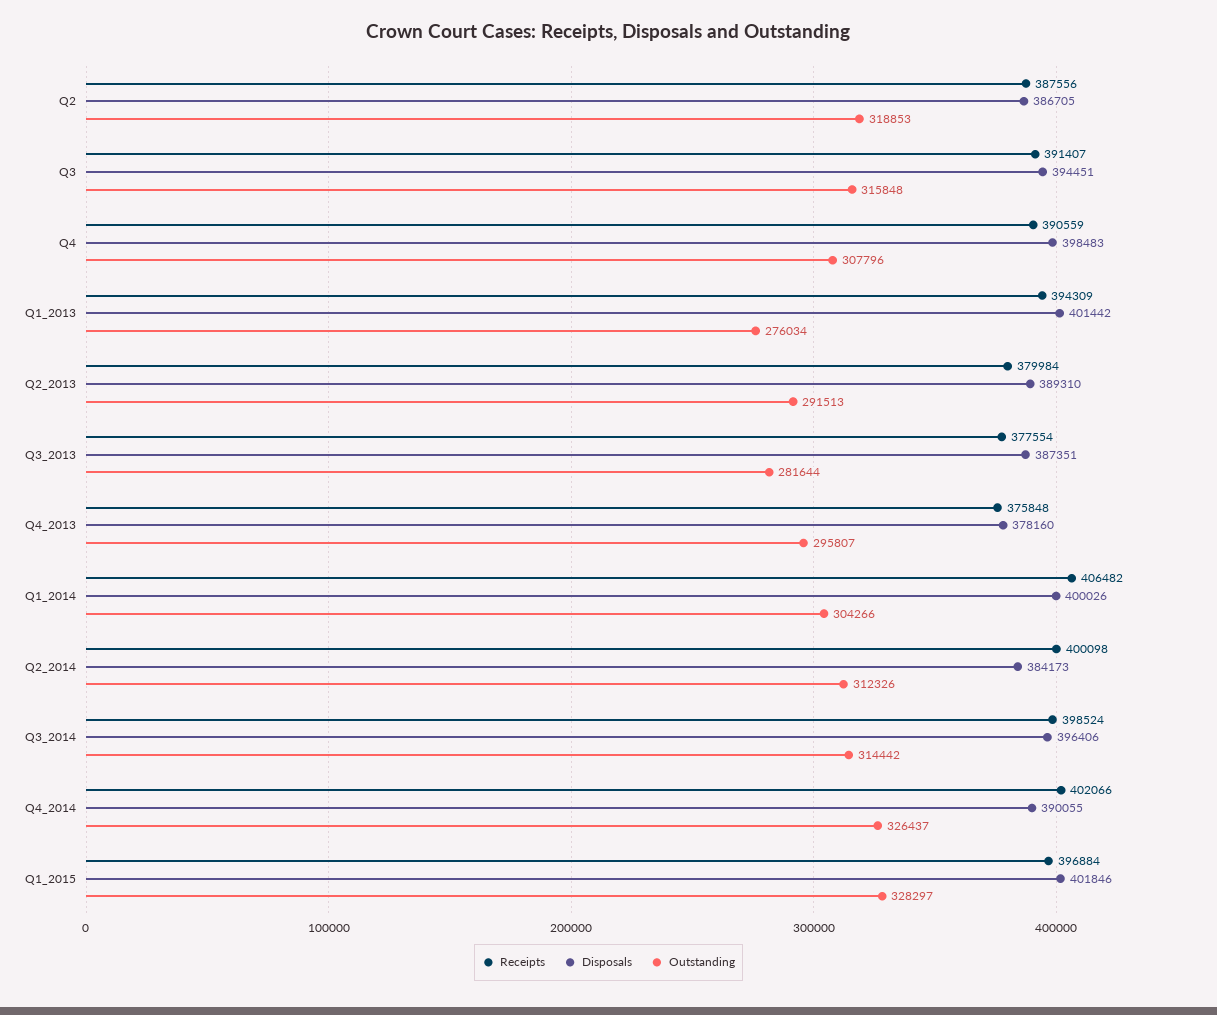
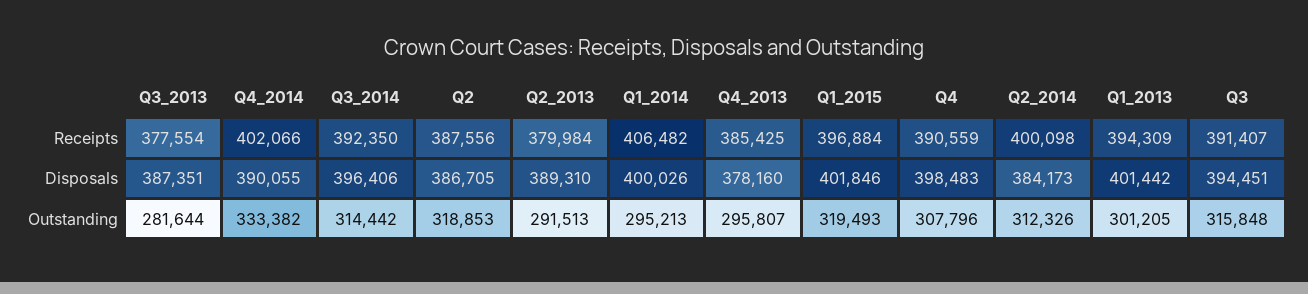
  {
    "Receipts": {
      "Q2": 387556,
      "Q3": 391407,
      "Q4": 390559,
      "Q1_2013": 394309,
      "Q2_2013": 379984,
      "Q3_2013": 377554,
-     "Q4_2013": 375848,
+     "Q4_2013": 385425,
      "Q1_2014": 406482,
      "Q2_2014": 400098,
-     "Q3_2014": 398524,
+     "Q3_2014": 392350,
      "Q4_2014": 402066,
      "Q1_2015": 396884
    },
    "Disposals": {
      "Q2": 386705,
      "Q3": 394451,
      "Q4": 398483,
      "Q1_2013": 401442,
      "Q2_2013": 389310,
      "Q3_2013": 387351,
      "Q4_2013": 378160,
      "Q1_2014": 400026,
      "Q2_2014": 384173,
      "Q3_2014": 396406,
      "Q4_2014": 390055,
      "Q1_2015": 401846
    },
    "Outstanding": {
      "Q2": 318853,
      "Q3": 315848,
      "Q4": 307796,
-     "Q1_2013": 276034,
+     "Q1_2013": 301205,
      "Q2_2013": 291513,
      "Q3_2013": 281644,
      "Q4_2013": 295807,
-     "Q1_2014": 304266,
+     "Q1_2014": 295213,
      "Q2_2014": 312326,
      "Q3_2014": 314442,
-     "Q4_2014": 326437,
+     "Q4_2014": 333382,
-     "Q1_2015": 328297
+     "Q1_2015": 319493
    }
  }

